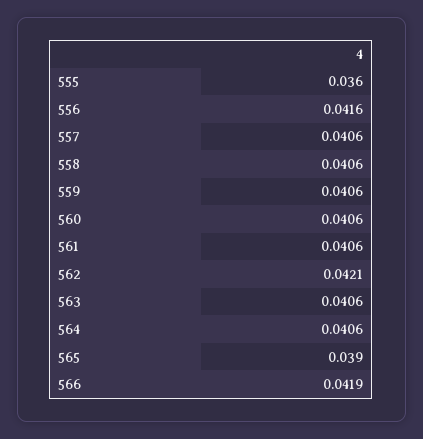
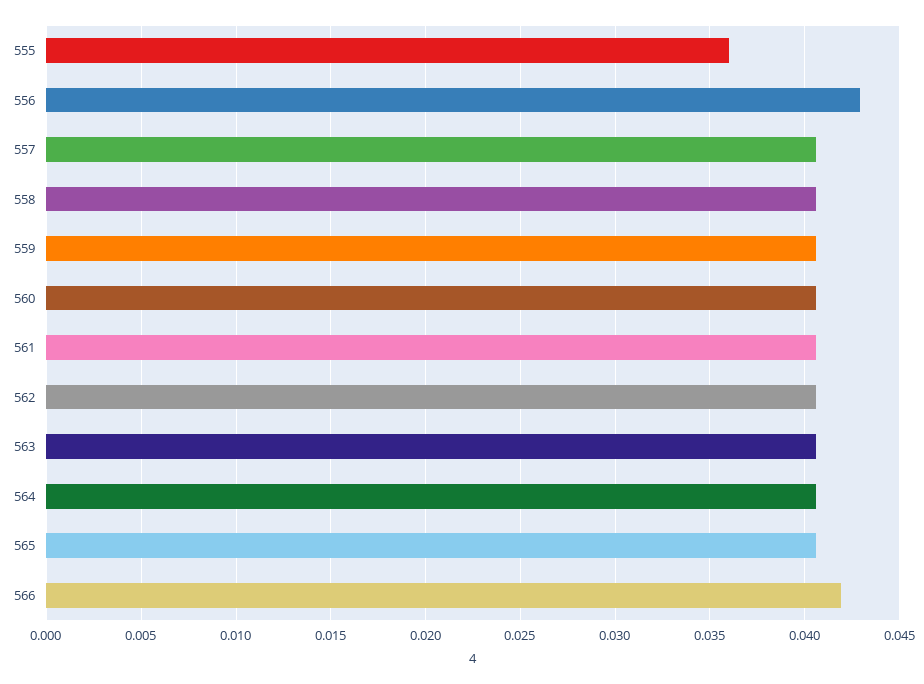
  {
    "555": 0.036,
-   "556": 0.0416,
+   "556": 0.043,
    "557": 0.0406,
    "558": 0.0406,
    "559": 0.0406,
    "560": 0.0406,
    "561": 0.0406,
-   "562": 0.0421,
+   "562": 0.0405,
    "563": 0.0406,
    "564": 0.0406,
-   "565": 0.039,
+   "565": 0.0405,
    "566": 0.0419
  }

